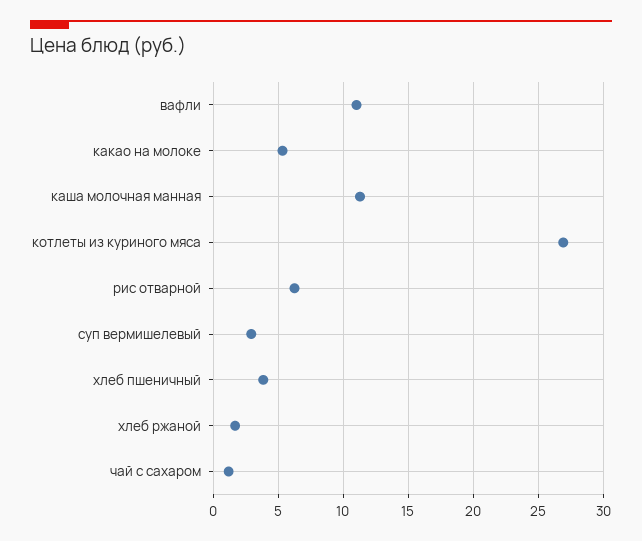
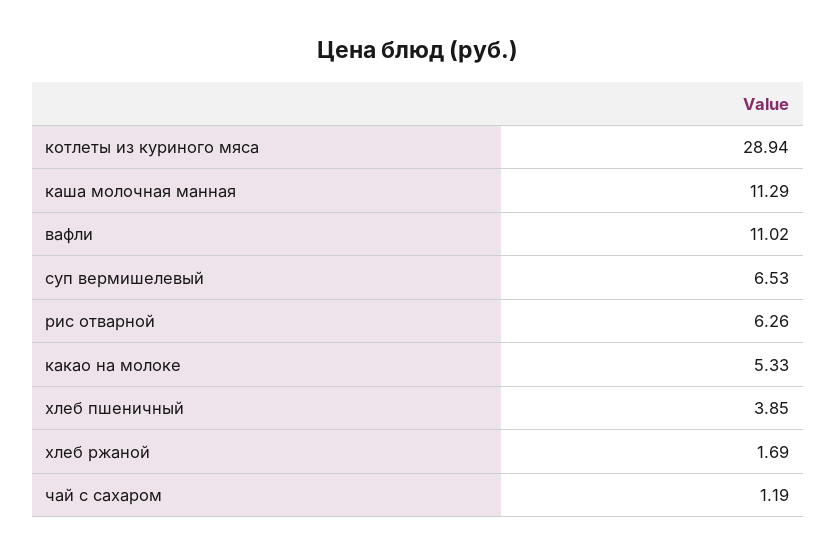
  {
    "вафли": 11.02,
    "какао на молоке": 5.33,
    "каша молочная манная": 11.29,
-   "котлеты из куриного мяса": 27,
+   "котлеты из куриного мяса": 28.94,
    "рис отварной": 6.26,
-   "суп вермишелевый": 3,
+   "суп вермишелевый": 6.53,
    "хлеб пшеничный": 3.85,
    "хлеб ржаной": 1.69,
    "чай с сахаром": 1.19
  }

